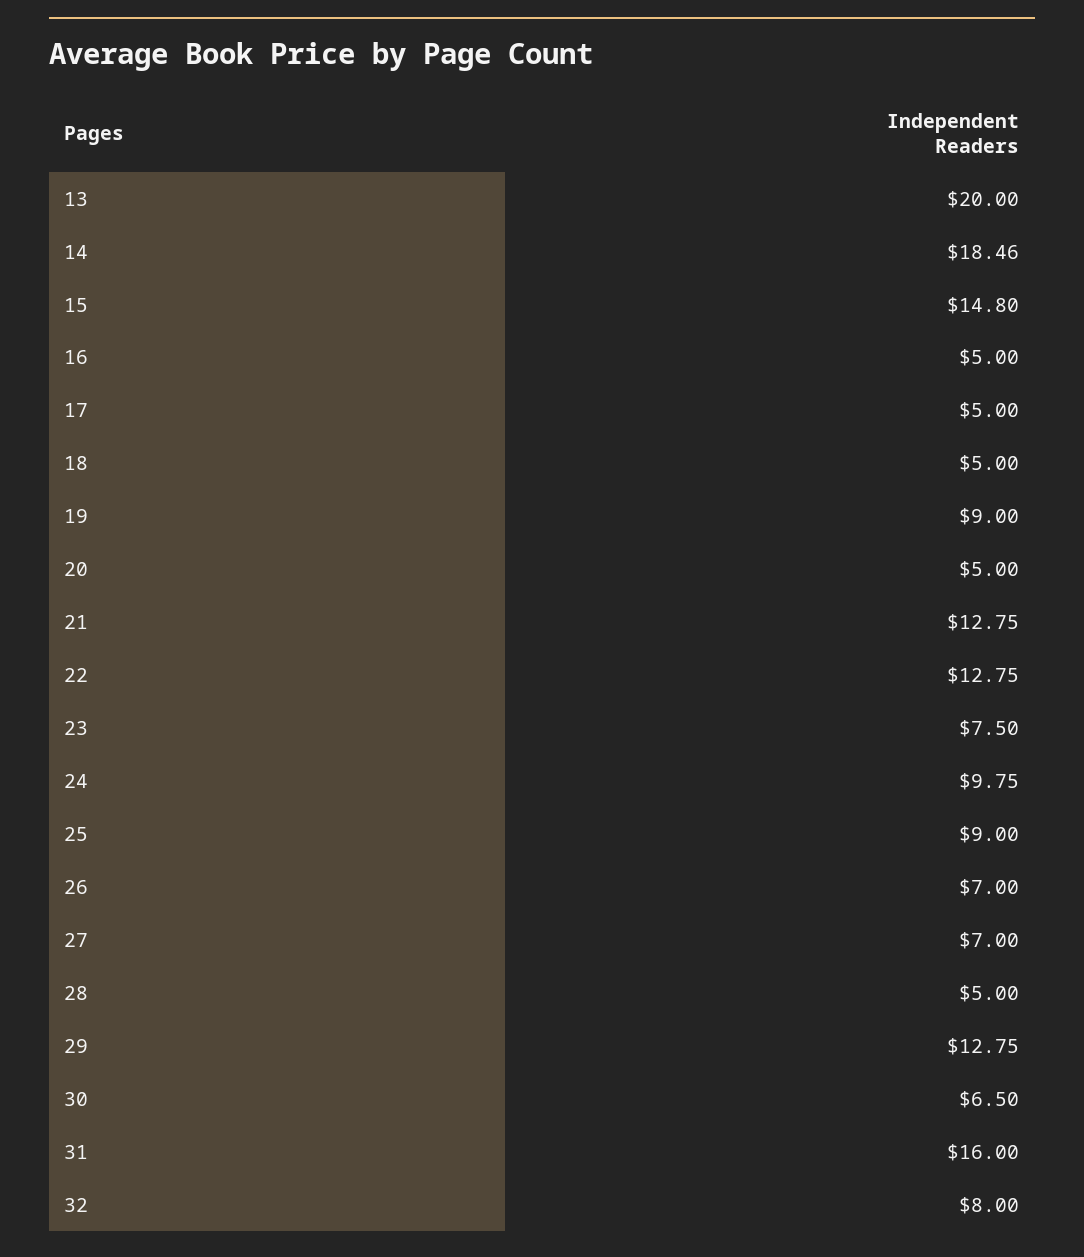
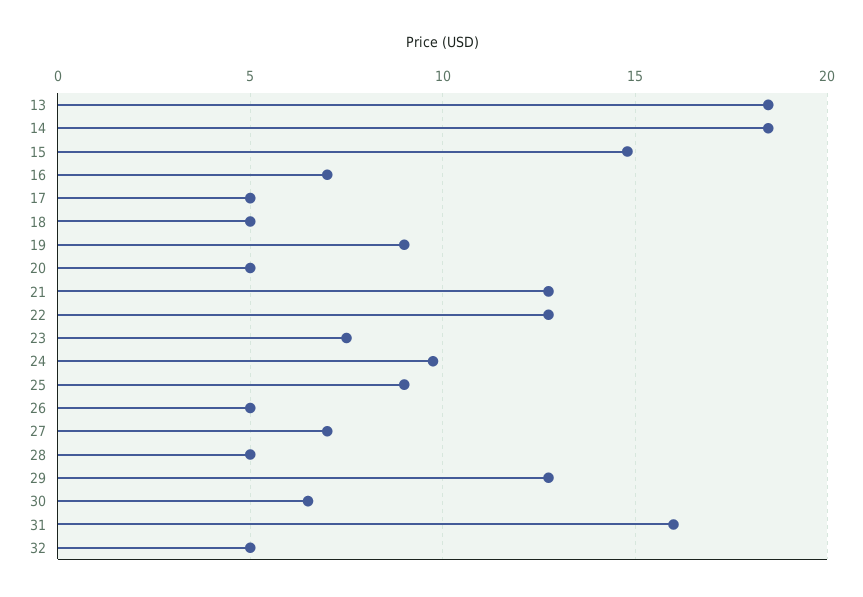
  {
-   "13": 20,
+   "13": 18.5,
    "14": 18.46,
    "15": 14.8,
-   "16": 5,
+   "16": 7,
    "17": 5,
    "18": 5,
    "19": 9,
    "20": 5,
    "21": 12.75,
    "22": 12.75,
    "23": 7.5,
    "24": 9.75,
    "25": 9,
-   "26": 7,
+   "26": 5,
    "27": 7,
    "28": 5,
    "29": 12.75,
    "30": 6.5,
    "31": 16,
-   "32": 8
+   "32": 5
  }

